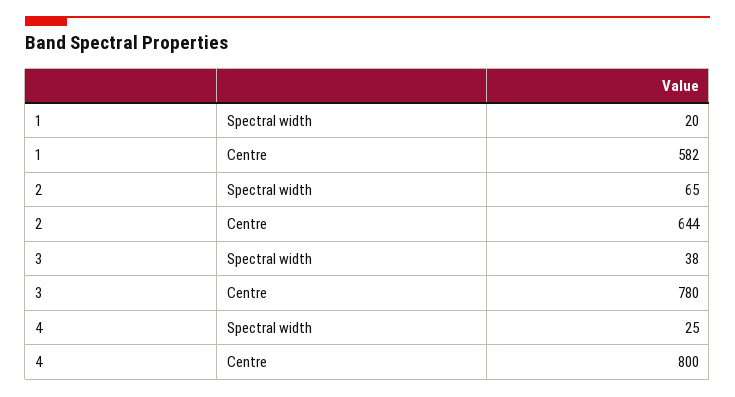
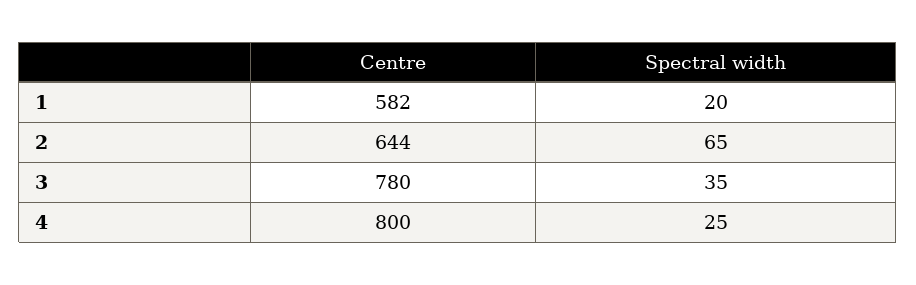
  {
    "1": {
      "Spectral width": 20,
      "Centre": 582
    },
    "2": {
      "Spectral width": 65,
      "Centre": 644
    },
    "3": {
-     "Spectral width": 38,
+     "Spectral width": 35,
      "Centre": 780
    },
    "4": {
      "Spectral width": 25,
      "Centre": 800
    }
  }

